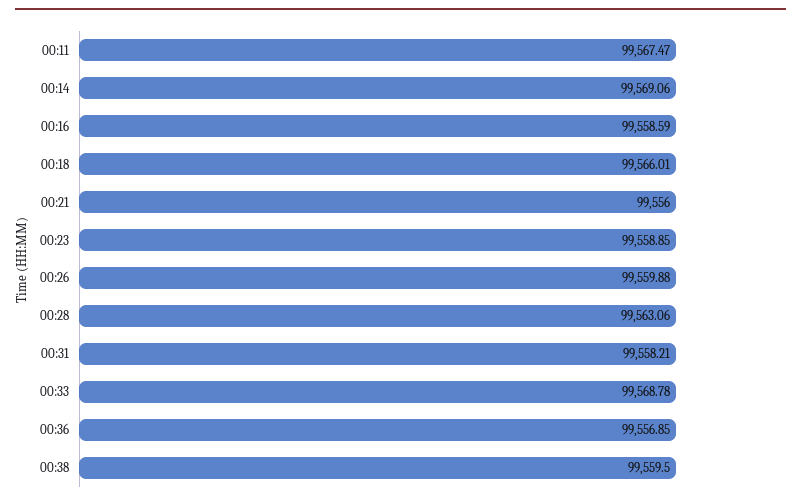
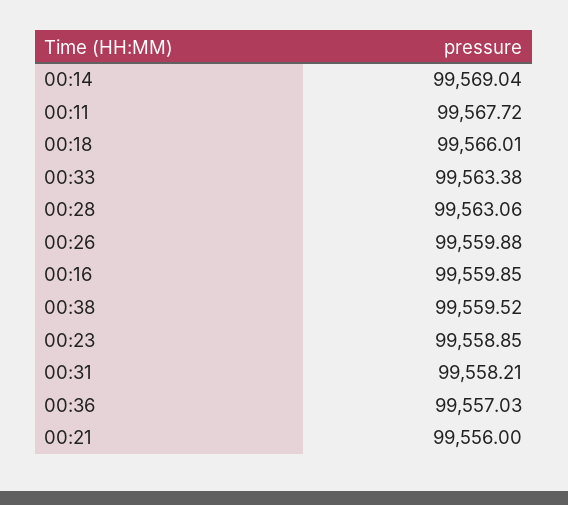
  {
-   "00:11": 99567.47,
+   "00:11": 99567.72,
-   "00:14": 99569.06,
+   "00:14": 99569.04,
-   "00:16": 99558.59,
+   "00:16": 99559.85,
    "00:18": 99566.01,
    "00:21": 99556,
    "00:23": 99558.85,
    "00:26": 99559.88,
    "00:28": 99563.06,
    "00:31": 99558.21,
-   "00:33": 99568.78,
+   "00:33": 99563.38,
-   "00:36": 99556.85,
+   "00:36": 99557.03,
-   "00:38": 99559.5
+   "00:38": 99559.52
  }

